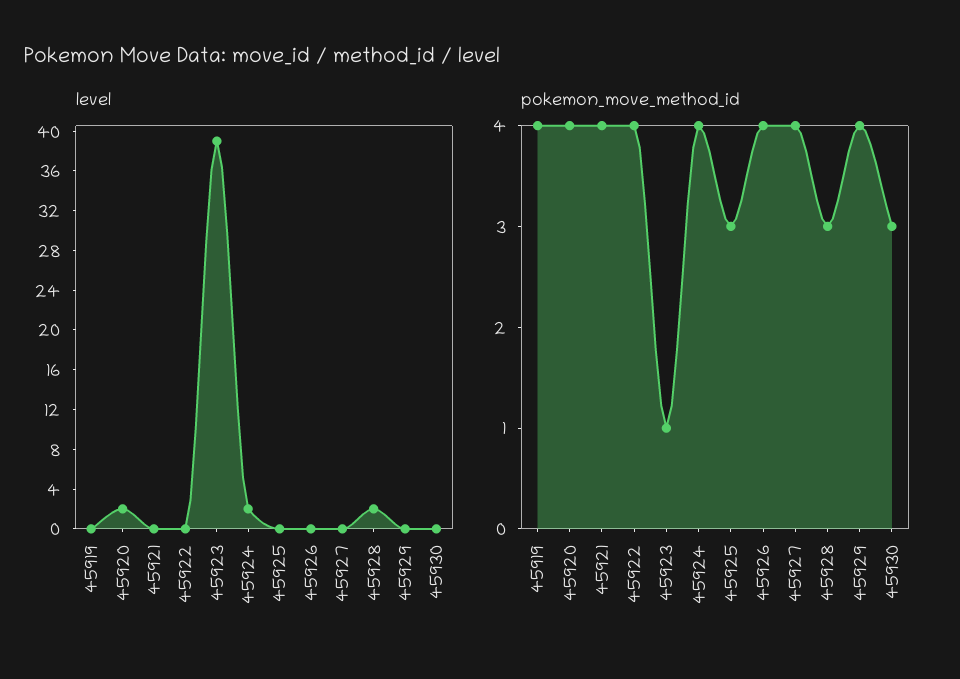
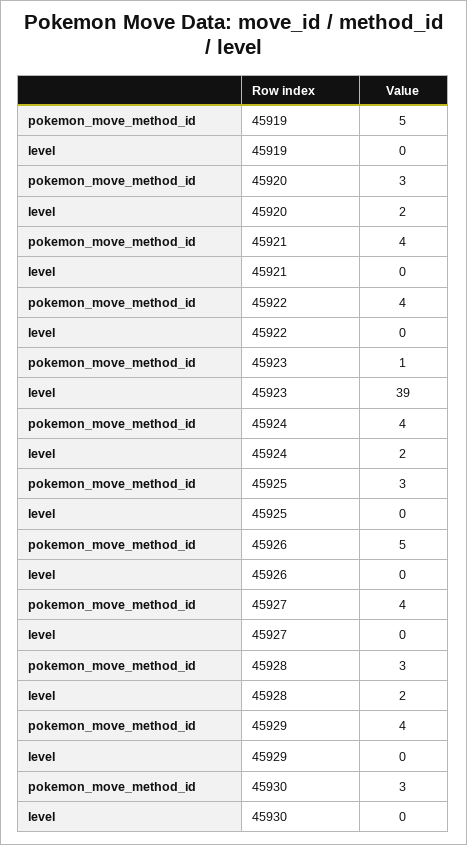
  {
    "level": {
      "45919": 0,
      "45920": 2,
      "45921": 0,
      "45922": 0,
      "45923": 39,
      "45924": 2,
      "45925": 0,
      "45926": 0,
      "45927": 0,
      "45928": 2,
      "45929": 0,
      "45930": 0
    },
    "pokemon_move_method_id": {
-     "45919": 4,
+     "45919": 5,
-     "45920": 4,
+     "45920": 3,
      "45921": 4,
      "45922": 4,
      "45923": 1,
      "45924": 4,
      "45925": 3,
-     "45926": 4,
+     "45926": 5,
      "45927": 4,
      "45928": 3,
      "45929": 4,
      "45930": 3
    }
  }

